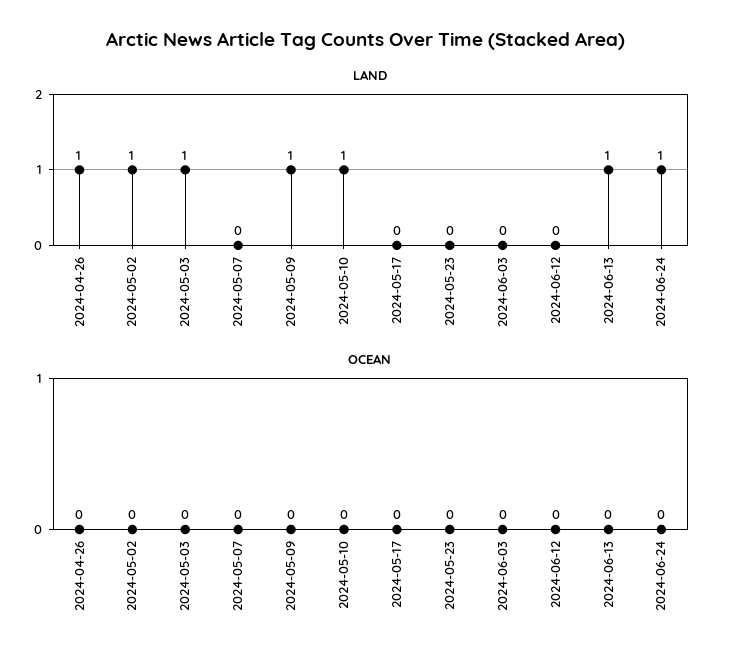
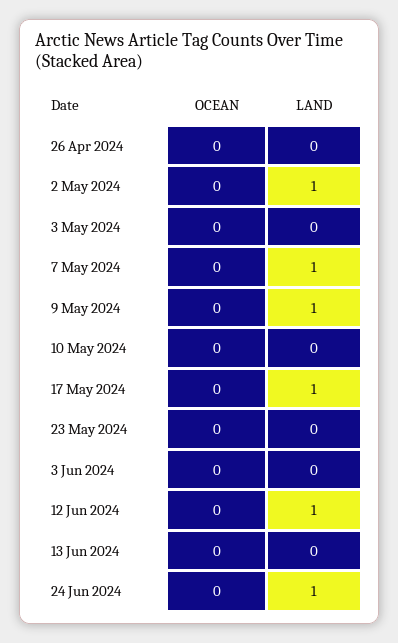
  {
    "LAND": {
-     "2024-04-26": 1,
+     "2024-04-26": 0,
      "2024-05-02": 1,
-     "2024-05-03": 1,
+     "2024-05-03": 0,
-     "2024-05-07": 0,
+     "2024-05-07": 1,
      "2024-05-09": 1,
-     "2024-05-10": 1,
+     "2024-05-10": 0,
-     "2024-05-17": 0,
+     "2024-05-17": 1,
      "2024-05-23": 0,
      "2024-06-03": 0,
-     "2024-06-12": 0,
+     "2024-06-12": 1,
-     "2024-06-13": 1,
+     "2024-06-13": 0,
      "2024-06-24": 1
    },
    "OCEAN": {
      "2024-04-26": 0,
      "2024-05-02": 0,
      "2024-05-03": 0,
      "2024-05-07": 0,
      "2024-05-09": 0,
      "2024-05-10": 0,
      "2024-05-17": 0,
      "2024-05-23": 0,
      "2024-06-03": 0,
      "2024-06-12": 0,
      "2024-06-13": 0,
      "2024-06-24": 0
    }
  }

